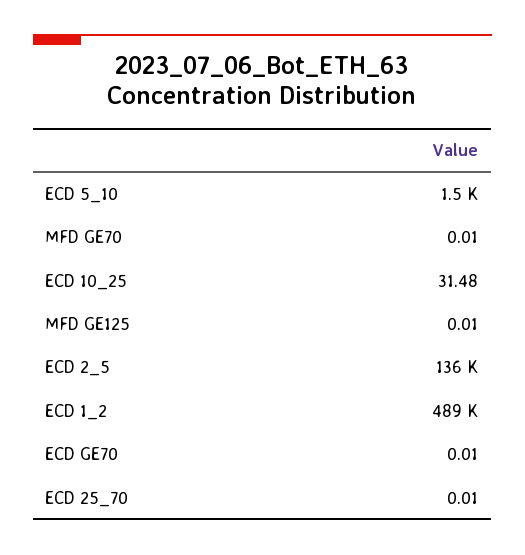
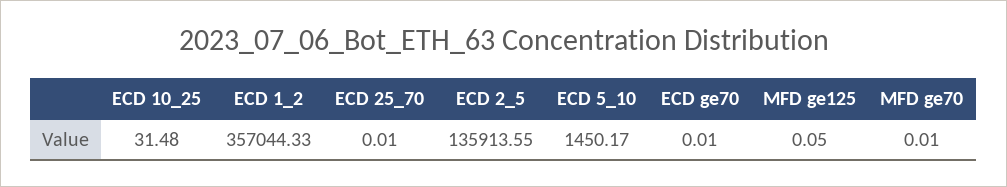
  {
    "ECD 5_10": 1450.17,
    "MFD GE70": 0.01,
    "ECD 10_25": 31.48,
-   "MFD GE125": 0.01,
+   "MFD GE125": 0.05,
    "ECD 2_5": 135913.55,
-   "ECD 1_2": 489000,
+   "ECD 1_2": 357044.33,
    "ECD GE70": 0.01,
    "ECD 25_70": 0.01
  }

